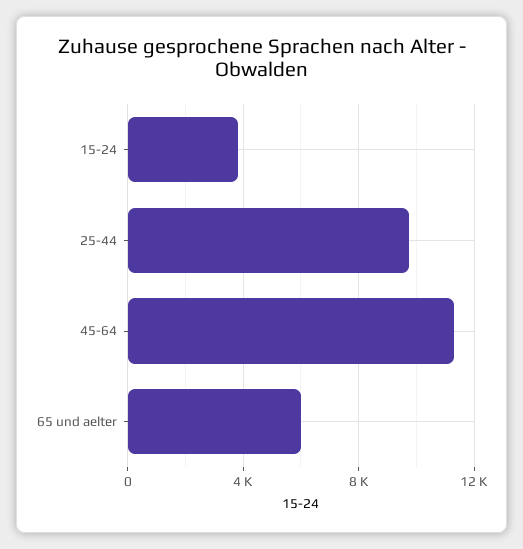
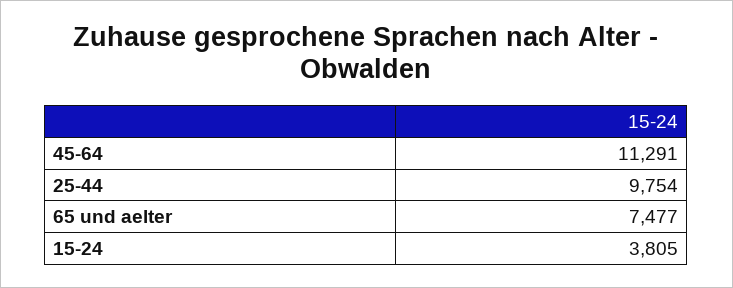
  {
    "15-24": 3805,
    "25-44": 9754,
    "45-64": 11291,
-   "65 und aelter": 6000
+   "65 und aelter": 7477
  }

